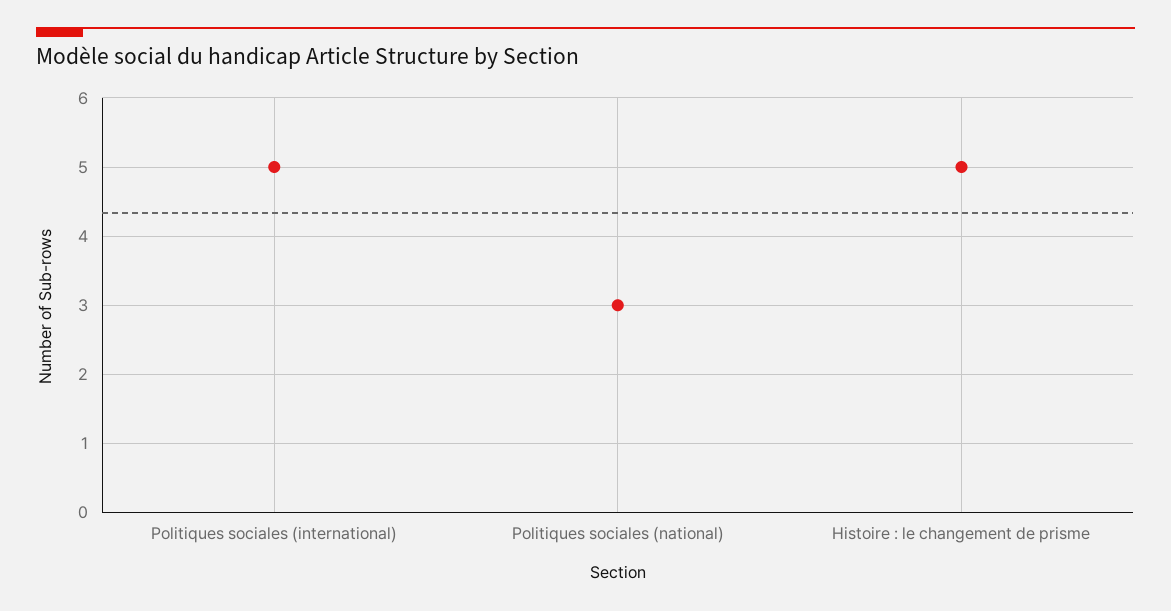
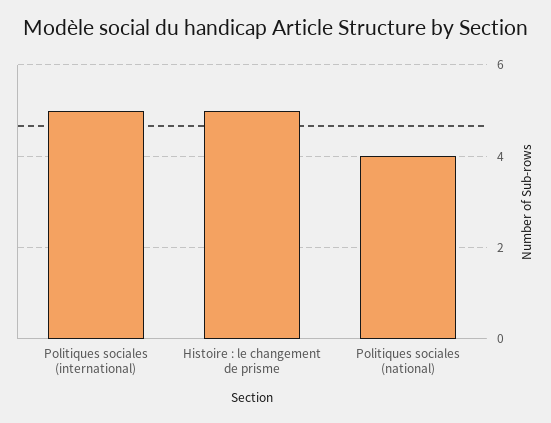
  {
    "Politiques sociales (international)": 5,
-   "Politiques sociales (national)": 3,
+   "Politiques sociales (national)": 4,
    "Histoire : le changement de prisme": 5
  }

